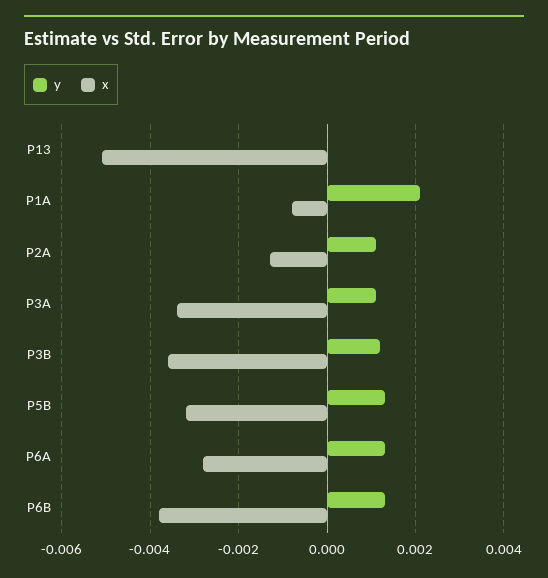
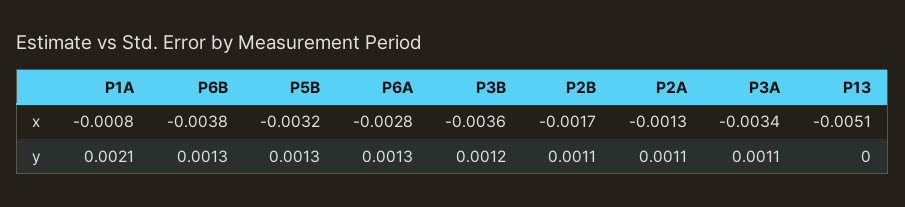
  {
    "y": {
      "P13": 0,
      "P1A": 0.0021,
      "P2A": 0.0011,
      "P3A": 0.0011,
      "P3B": 0.0012,
      "P5B": 0.0013,
      "P6A": 0.0013,
-     "P6B": 0.0013
+     "P6B": 0.0013,
+     "P2B": 0.0011
    },
    "x": {
      "P13": -0.0051,
      "P1A": -0.0008,
      "P2A": -0.0013,
      "P3A": -0.0034,
      "P3B": -0.0036,
      "P5B": -0.0032,
      "P6A": -0.0028,
-     "P6B": -0.0038
+     "P6B": -0.0038,
+     "P2B": -0.0017
    }
  }

